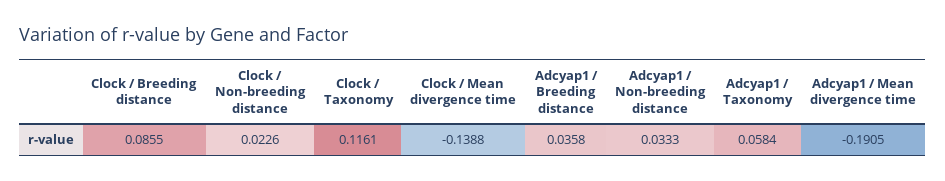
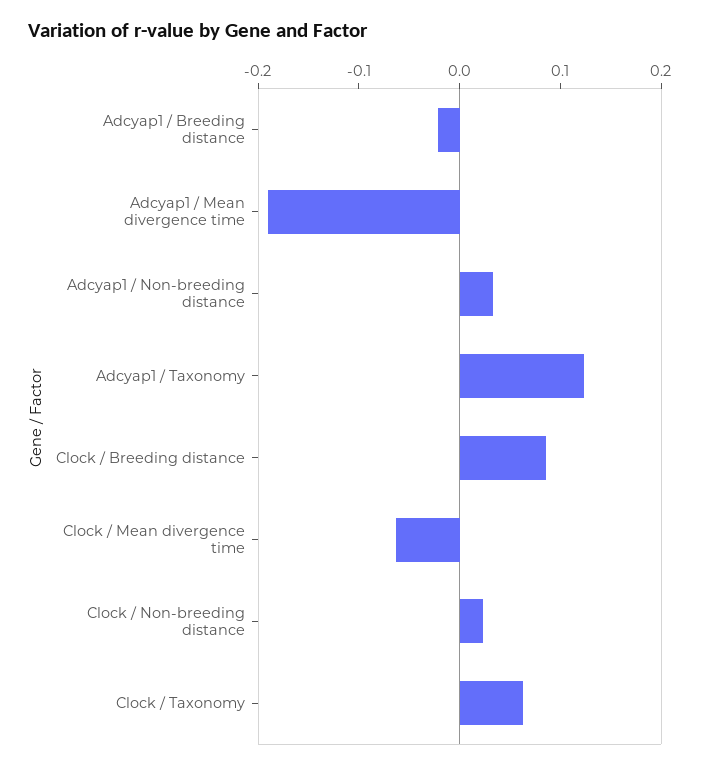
  {
    "Clock / Breeding distance": 0.0855,
    "Clock / Non-breeding distance": 0.0226,
-   "Clock / Taxonomy": 0.1161,
+   "Clock / Taxonomy": 0.06,
-   "Clock / Mean divergence time": -0.1388,
+   "Clock / Mean divergence time": -0.06,
-   "Adcyap1 / Breeding distance": 0.0358,
+   "Adcyap1 / Breeding distance": -0.02,
    "Adcyap1 / Non-breeding distance": 0.0333,
-   "Adcyap1 / Taxonomy": 0.0584,
+   "Adcyap1 / Taxonomy": 0.12,
    "Adcyap1 / Mean divergence time": -0.1905
  }

